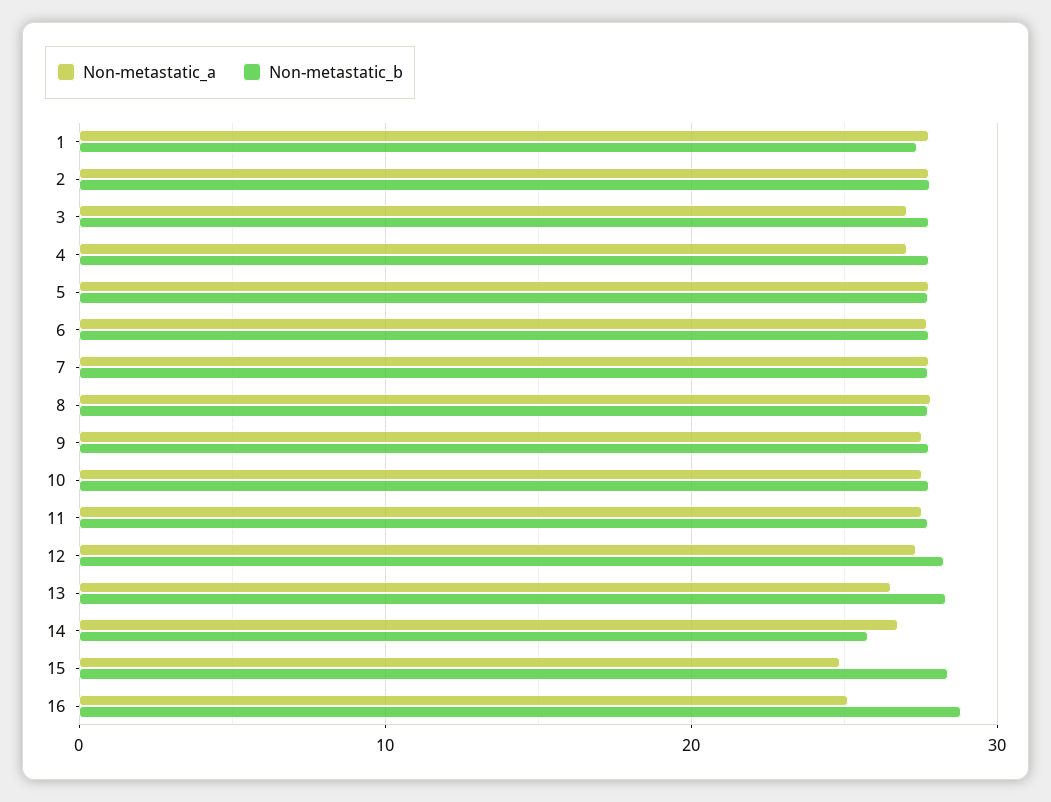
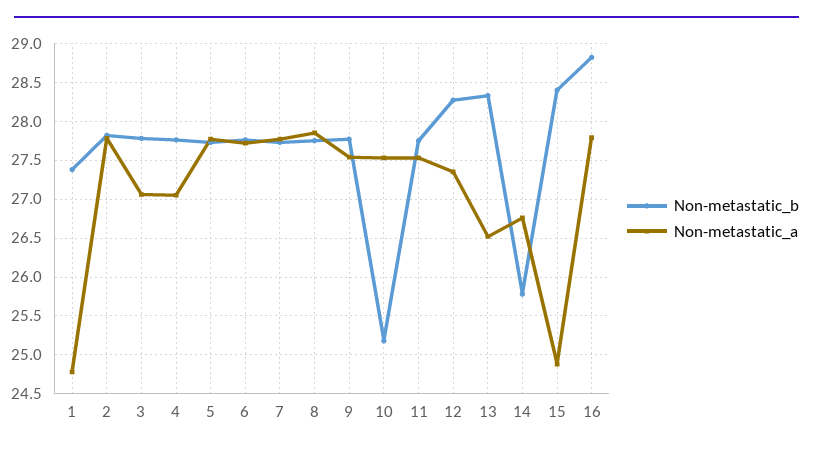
  {
    "Non-metastatic_a": {
-     "1": 28,
+     "1": 24.8,
      "2": 27.8,
      "3": 27.1,
      "4": 27.1,
      "5": 27.8,
      "6": 27.7,
      "7": 27.8,
      "8": 27.9,
      "9": 27.5,
      "10": 27.5,
      "11": 27.5,
      "12": 27.4,
      "13": 26.5,
      "14": 26.8,
      "15": 24.9,
-     "16": 25
+     "16": 27.8
    },
    "Non-metastatic_b": {
      "1": 27.4,
      "2": 27.8,
      "3": 27.8,
      "4": 27.8,
      "5": 27.7,
      "6": 27.8,
      "7": 27.7,
      "8": 27.8,
      "9": 27.8,
-     "10": 28,
+     "10": 25.2,
      "11": 27.8,
      "12": 28.3,
      "13": 28.3,
      "14": 25.8,
      "15": 28.4,
      "16": 28.8
    }
  }

